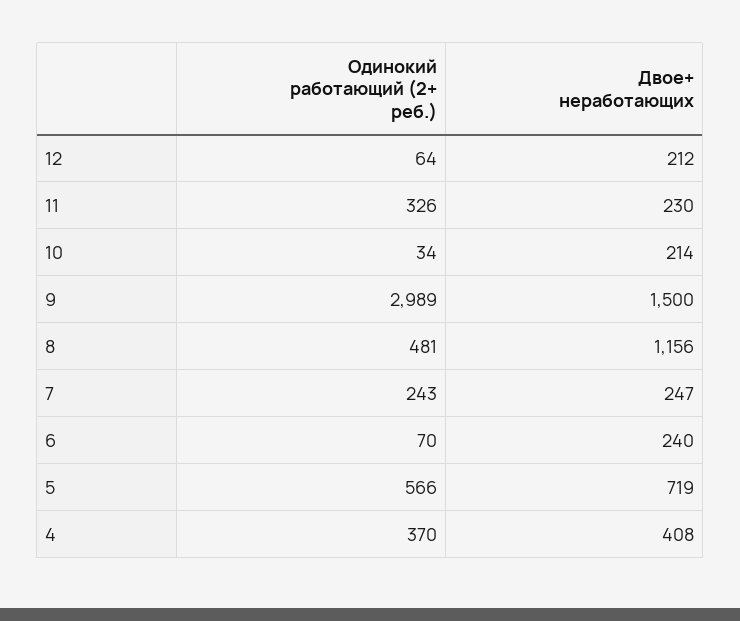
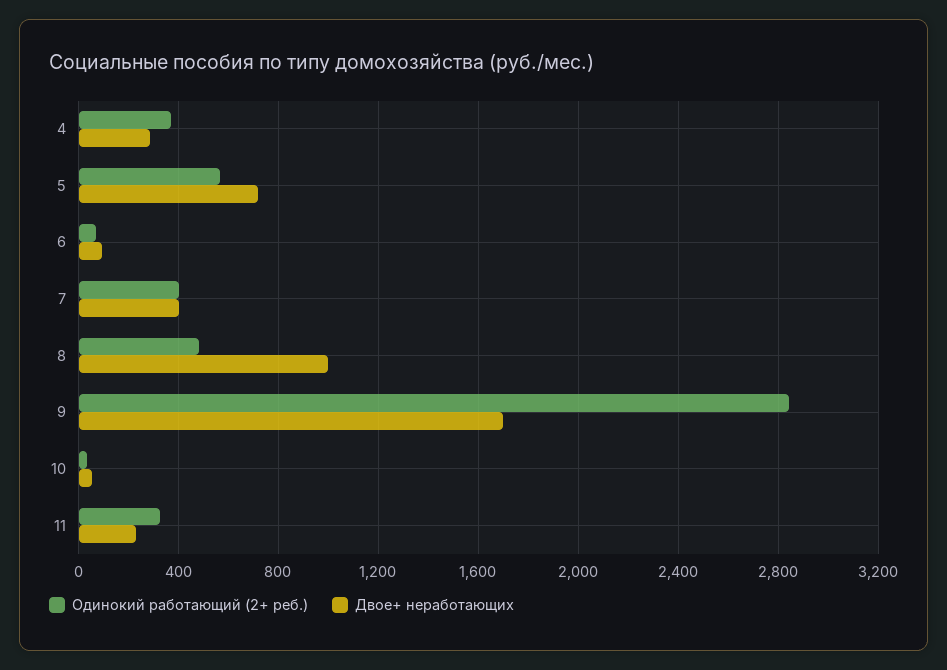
  {
    "Одинокий работающий (2+ реб.)": {
-     "12": 64,
      "11": 326,
      "10": 34,
-     "9": 2989,
+     "9": 2850,
      "8": 481,
-     "7": 243,
+     "7": 400,
      "6": 70,
      "5": 566,
      "4": 370
    },
    "Двое+ неработающих": {
-     "12": 212,
      "11": 230,
-     "10": 214,
+     "10": 50,
-     "9": 1500,
+     "9": 1700,
-     "8": 1156,
+     "8": 1000,
-     "7": 247,
+     "7": 400,
-     "6": 240,
+     "6": 100,
      "5": 719,
-     "4": 408
+     "4": 300
    }
  }

